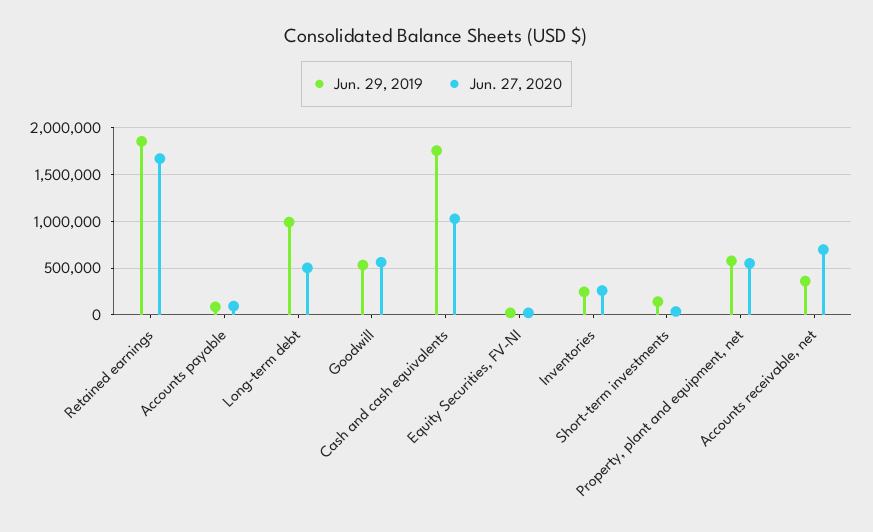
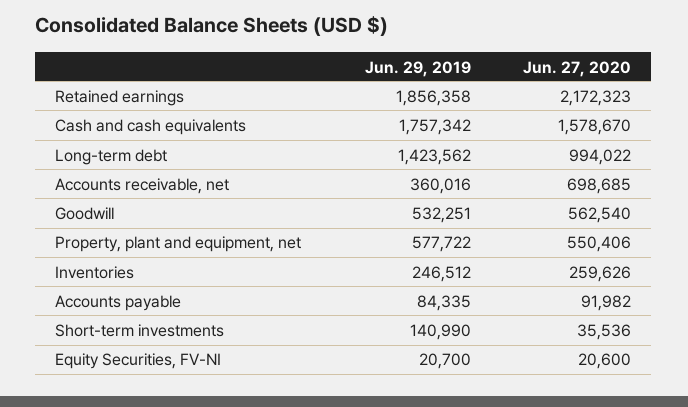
  {
    "Jun. 29, 2019": {
      "Retained earnings": 1856358,
      "Accounts payable": 84335,
-     "Long-term debt": 1000000,
+     "Long-term debt": 1423562,
      "Goodwill": 532251,
      "Cash and cash equivalents": 1757342,
      "Equity Securities, FV-NI": 20700,
      "Inventories": 246512,
      "Short-term investments": 140990,
      "Property, plant and equipment, net": 577722,
      "Accounts receivable, net": 360016
    },
    "Jun. 27, 2020": {
-     "Retained earnings": 1700000,
+     "Retained earnings": 2172323,
      "Accounts payable": 91982,
-     "Long-term debt": 500000,
+     "Long-term debt": 994022,
      "Goodwill": 562540,
-     "Cash and cash equivalents": 1000000,
+     "Cash and cash equivalents": 1578670,
      "Equity Securities, FV-NI": 20600,
      "Inventories": 259626,
      "Short-term investments": 35536,
      "Property, plant and equipment, net": 550406,
      "Accounts receivable, net": 698685
    }
  }

